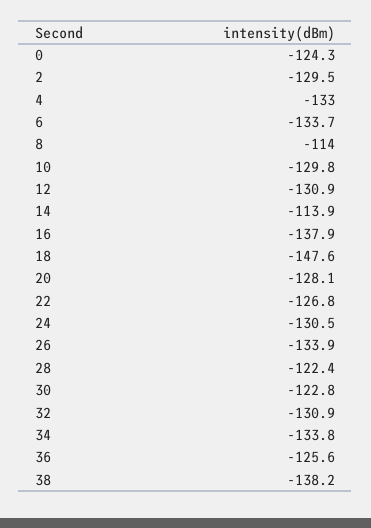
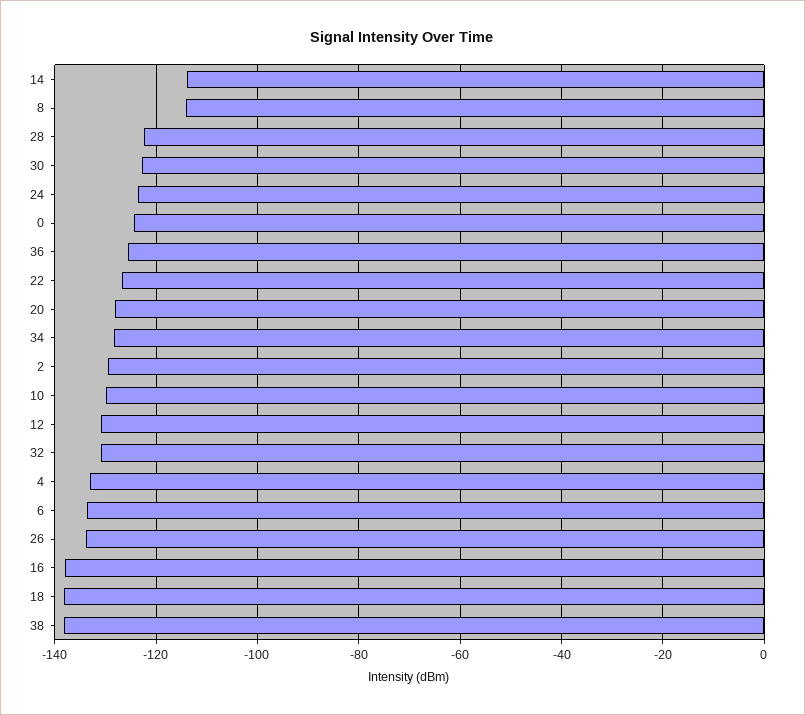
  {
    "0": -124.3,
    "2": -129.5,
    "4": -133,
    "6": -133.7,
    "8": -114,
    "10": -129.8,
    "12": -130.9,
    "14": -113.9,
    "16": -137.9,
-   "18": -147.6,
+   "18": -138,
    "20": -128.1,
    "22": -126.8,
-   "24": -130.5,
+   "24": -124,
    "26": -133.9,
    "28": -122.4,
    "30": -122.8,
    "32": -130.9,
-   "34": -133.8,
+   "34": -128,
    "36": -125.6,
    "38": -138.2
  }

